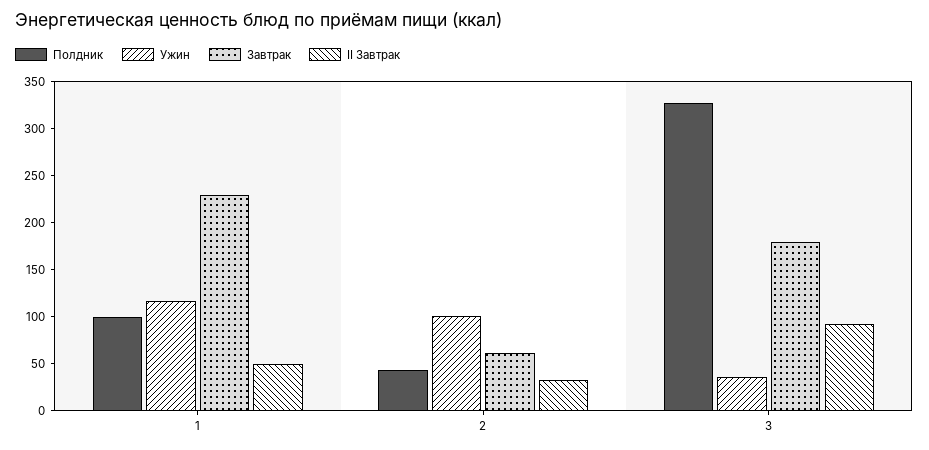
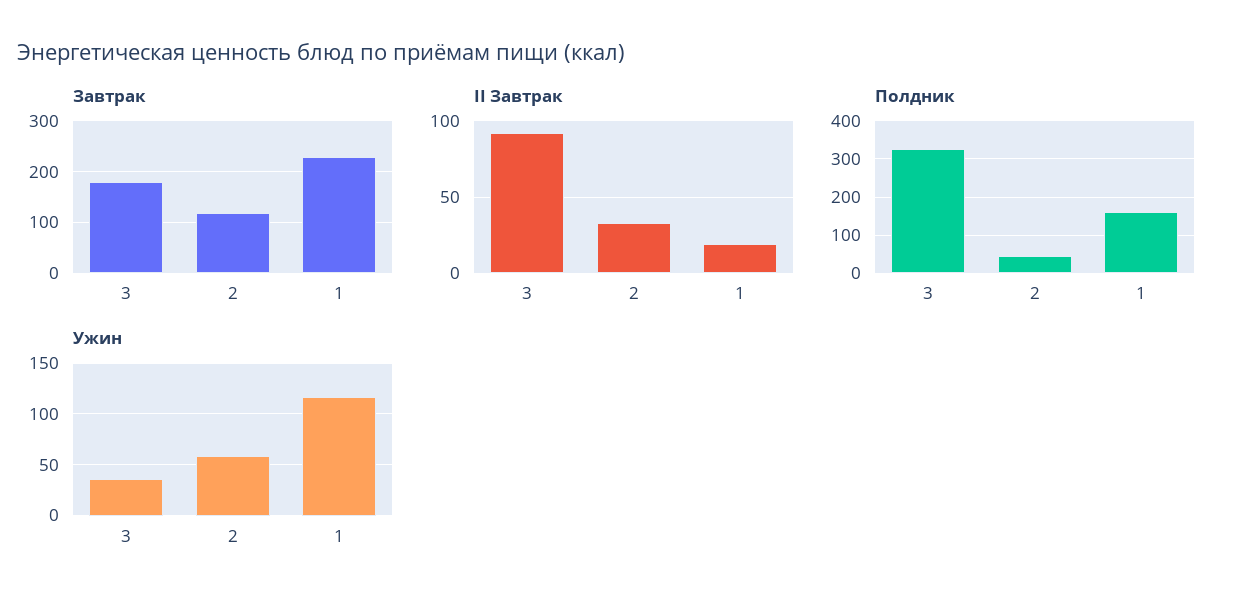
  {
    "Полдник": {
-     "1": 100,
+     "1": 160,
      "2": 40,
      "3": 330
    },
    "Ужин": {
      "1": 120,
-     "2": 100,
+     "2": 60,
      "3": 40
    },
    "Завтрак": {
      "1": 230,
-     "2": 60,
+     "2": 120,
      "3": 180
    },
    "II Завтрак": {
-     "1": 50,
+     "1": 20,
      "2": 35,
      "3": 90
    }
  }

